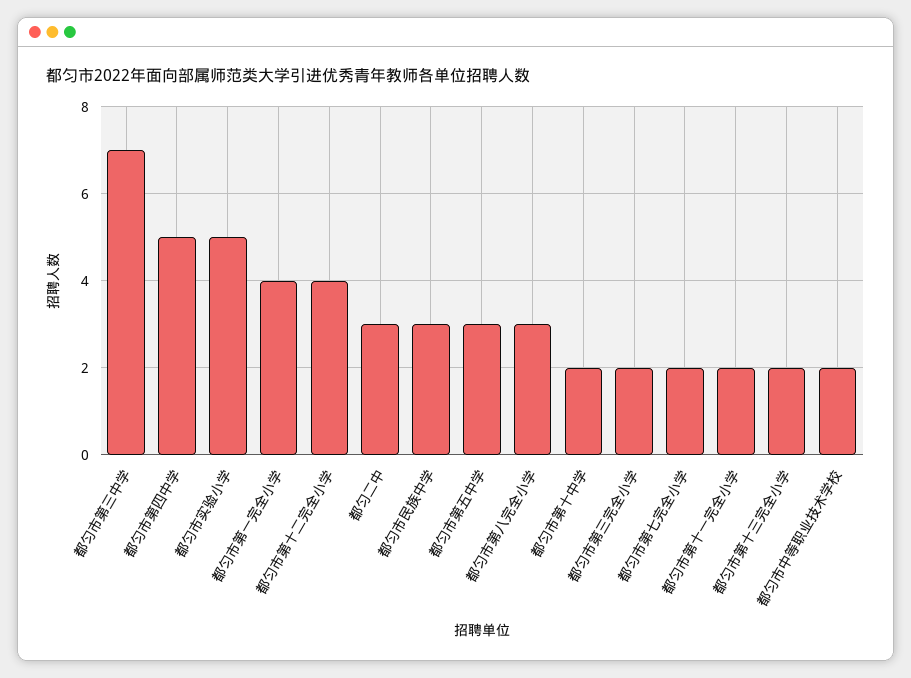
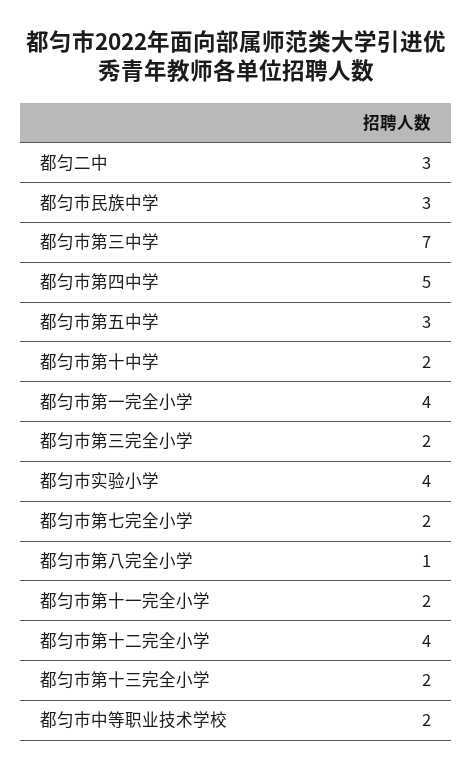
  {
    "都匀市第三中学": 7,
    "都匀市第四中学": 5,
-   "都匀市实验小学": 5,
+   "都匀市实验小学": 4,
    "都匀市第一完全小学": 4,
    "都匀市第十二完全小学": 4,
    "都匀二中": 3,
    "都匀市民族中学": 3,
    "都匀市第五中学": 3,
-   "都匀市第八完全小学": 3,
+   "都匀市第八完全小学": 1,
    "都匀市第十中学": 2,
    "都匀市第三完全小学": 2,
    "都匀市第七完全小学": 2,
    "都匀市第十一完全小学": 2,
    "都匀市第十三完全小学": 2,
    "都匀市中等职业技术学校": 2
  }

